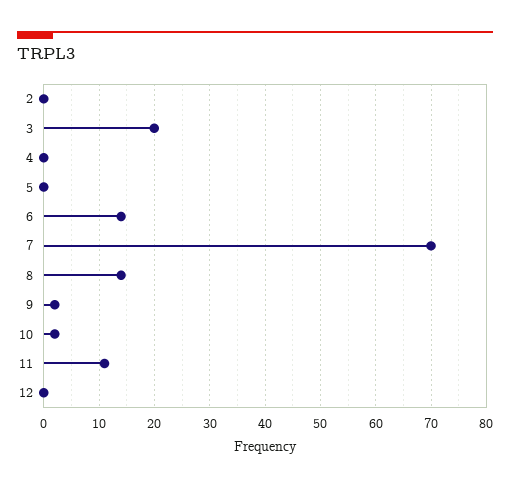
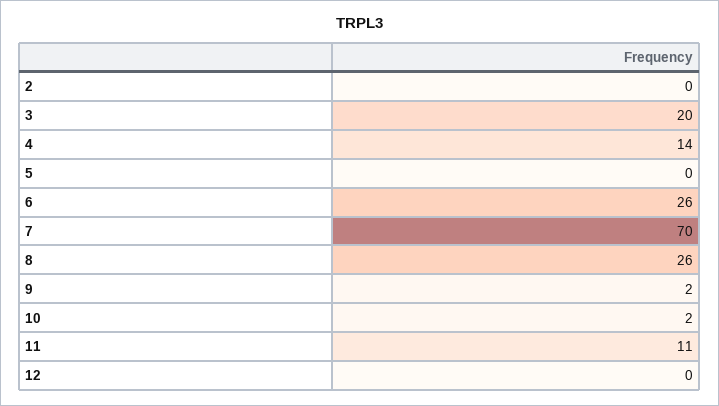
  {
    "2": 0,
    "3": 20,
-   "4": 0,
+   "4": 14,
    "5": 0,
-   "6": 15,
+   "6": 26,
    "7": 70,
-   "8": 15,
+   "8": 26,
    "9": 2,
    "10": 2,
    "11": 11,
    "12": 0
  }

